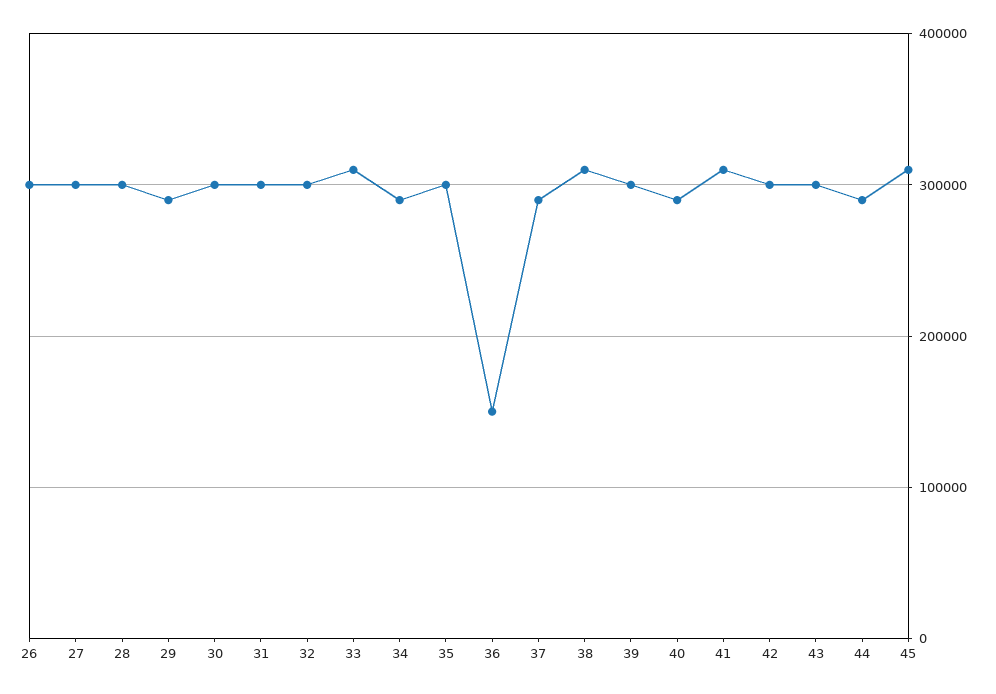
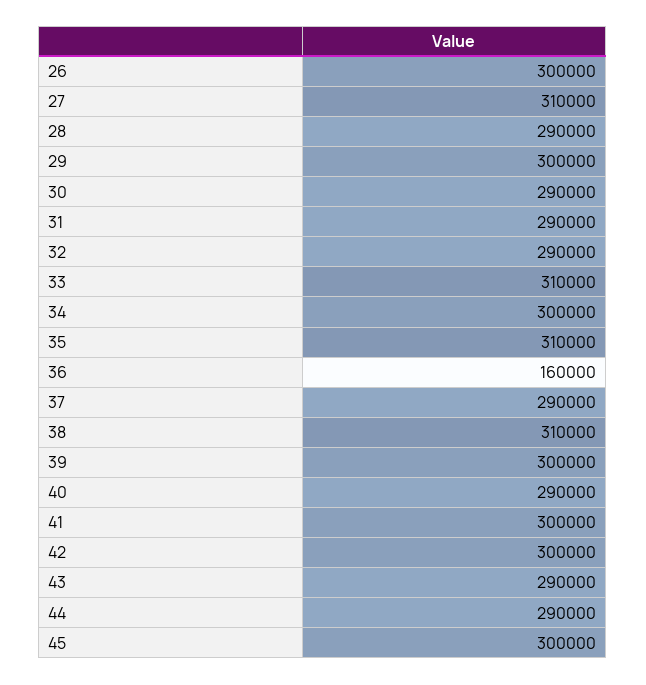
  {
    "26": 300000,
-   "27": 300000,
+   "27": 310000,
-   "28": 300000,
+   "28": 290000,
-   "29": 290000,
+   "29": 300000,
-   "30": 300000,
+   "30": 290000,
-   "31": 300000,
+   "31": 290000,
-   "32": 300000,
+   "32": 290000,
    "33": 310000,
-   "34": 290000,
+   "34": 300000,
-   "35": 300000,
+   "35": 310000,
-   "36": 150000,
+   "36": 160000,
    "37": 290000,
    "38": 310000,
    "39": 300000,
    "40": 290000,
-   "41": 310000,
+   "41": 300000,
    "42": 300000,
-   "43": 300000,
+   "43": 290000,
    "44": 290000,
-   "45": 310000
+   "45": 300000
  }

